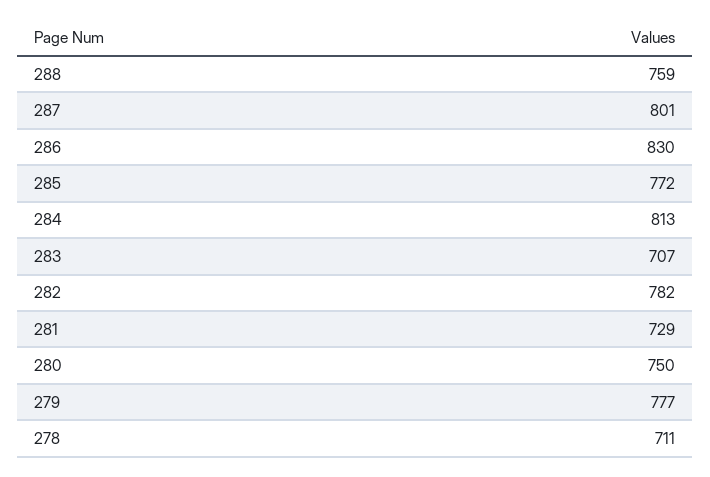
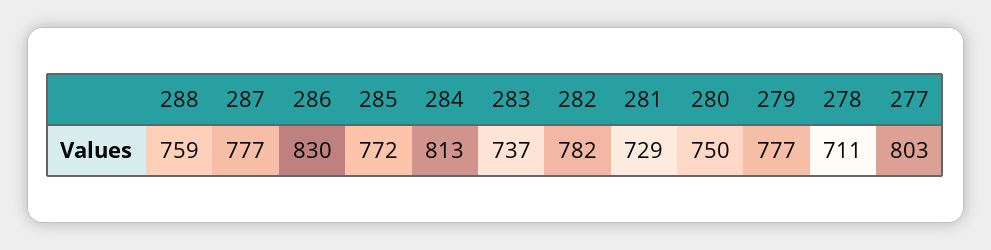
  {
    "288": 759,
-   "287": 801,
+   "287": 777,
    "286": 830,
    "285": 772,
    "284": 813,
-   "283": 707,
+   "283": 737,
    "282": 782,
    "281": 729,
    "280": 750,
    "279": 777,
-   "278": 711
+   "278": 711,
+   "277": 803
  }

